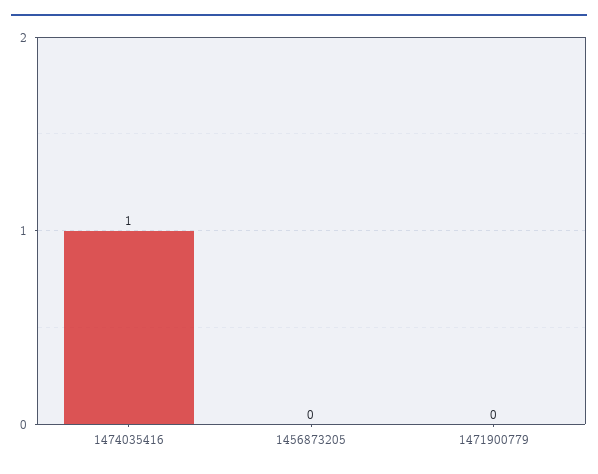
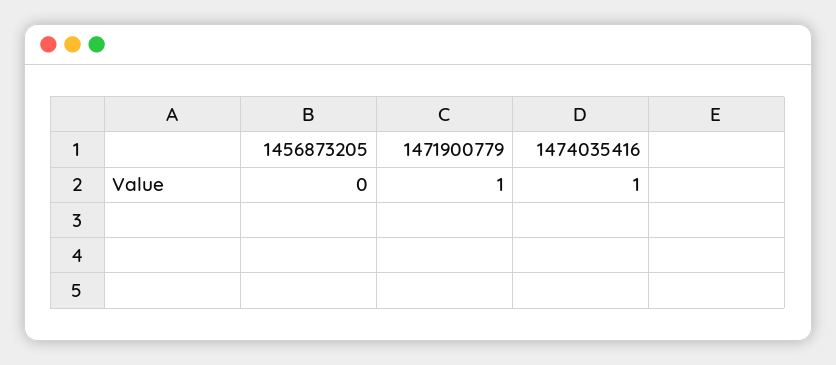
  {
    "1474035416": 1,
    "1456873205": 0,
-   "1471900779": 0
+   "1471900779": 1
  }

